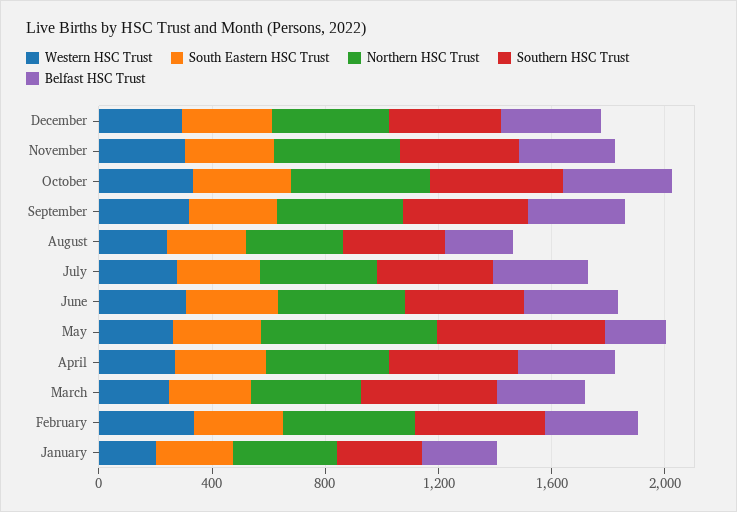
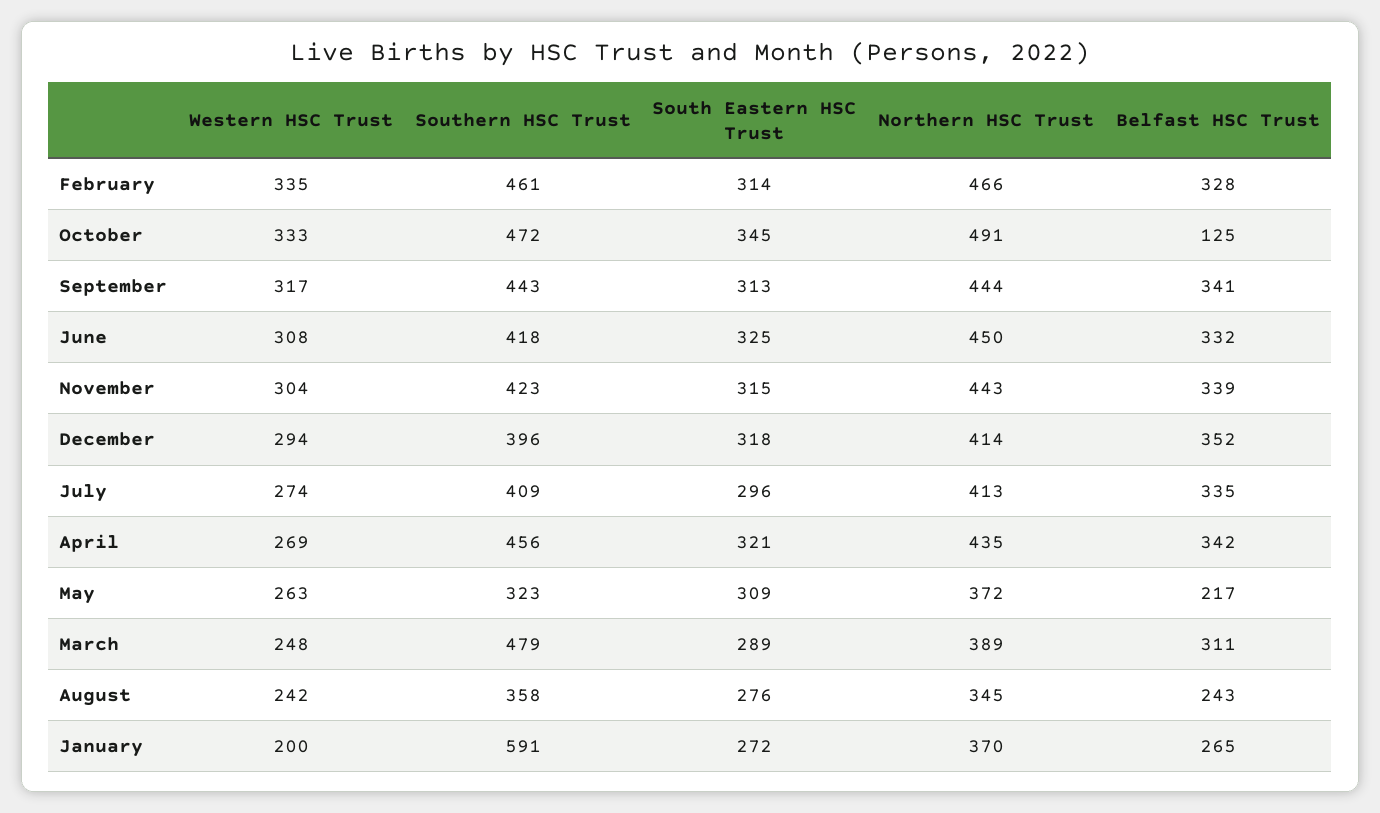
  {
    "Western HSC Trust": {
      "December": 294,
      "November": 304,
      "October": 333,
      "September": 317,
      "August": 242,
      "July": 274,
      "June": 308,
      "May": 263,
      "April": 269,
      "March": 248,
      "February": 335,
      "January": 200
    },
    "South Eastern HSC Trust": {
      "December": 318,
      "November": 315,
      "October": 345,
      "September": 313,
      "August": 276,
      "July": 296,
      "June": 325,
      "May": 309,
      "April": 321,
      "March": 289,
      "February": 314,
      "January": 272
    },
    "Northern HSC Trust": {
      "December": 414,
      "November": 443,
      "October": 491,
      "September": 444,
      "August": 345,
      "July": 413,
      "June": 450,
-     "May": 600,
+     "May": 372,
      "April": 435,
      "March": 389,
      "February": 466,
      "January": 370
    },
    "Southern HSC Trust": {
      "December": 396,
      "November": 423,
      "October": 472,
      "September": 443,
      "August": 358,
      "July": 409,
      "June": 418,
-     "May": 600,
+     "May": 323,
      "April": 456,
      "March": 479,
      "February": 461,
-     "January": 300
+     "January": 591
    },
    "Belfast HSC Trust": {
      "December": 352,
      "November": 339,
-     "October": 400,
+     "October": 125,
      "September": 341,
      "August": 243,
      "July": 335,
      "June": 332,
      "May": 217,
      "April": 342,
      "March": 311,
      "February": 328,
      "January": 265
    }
  }

